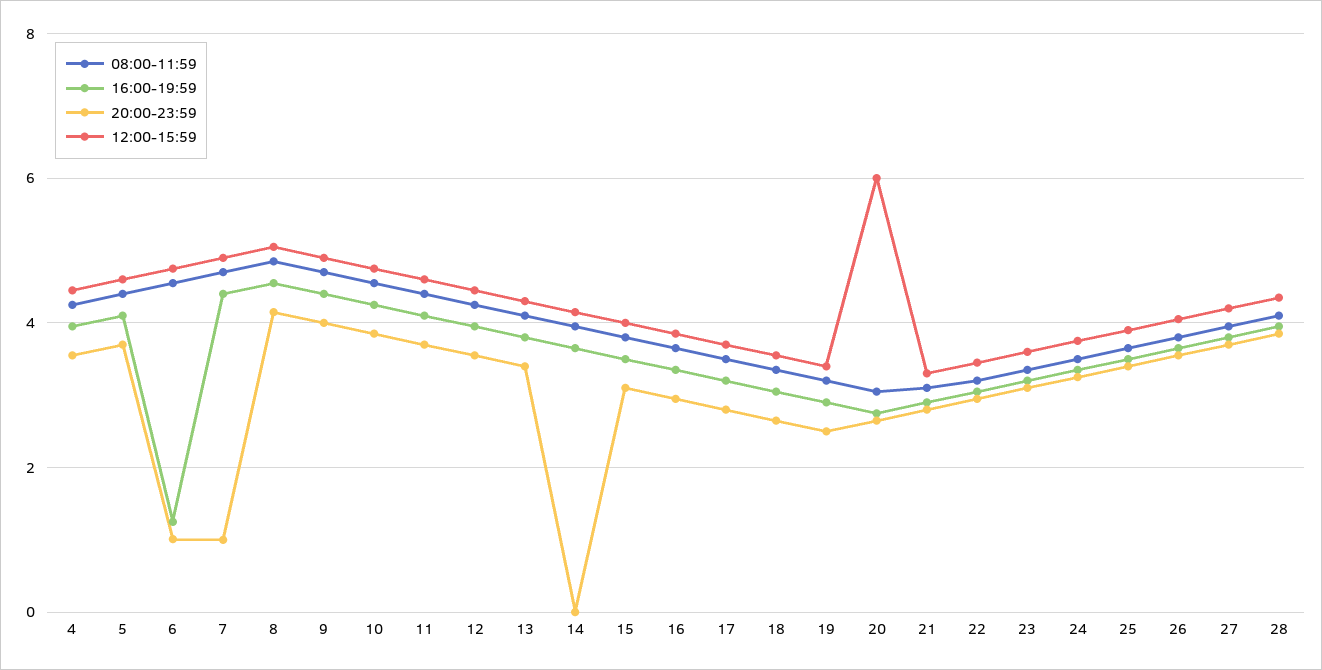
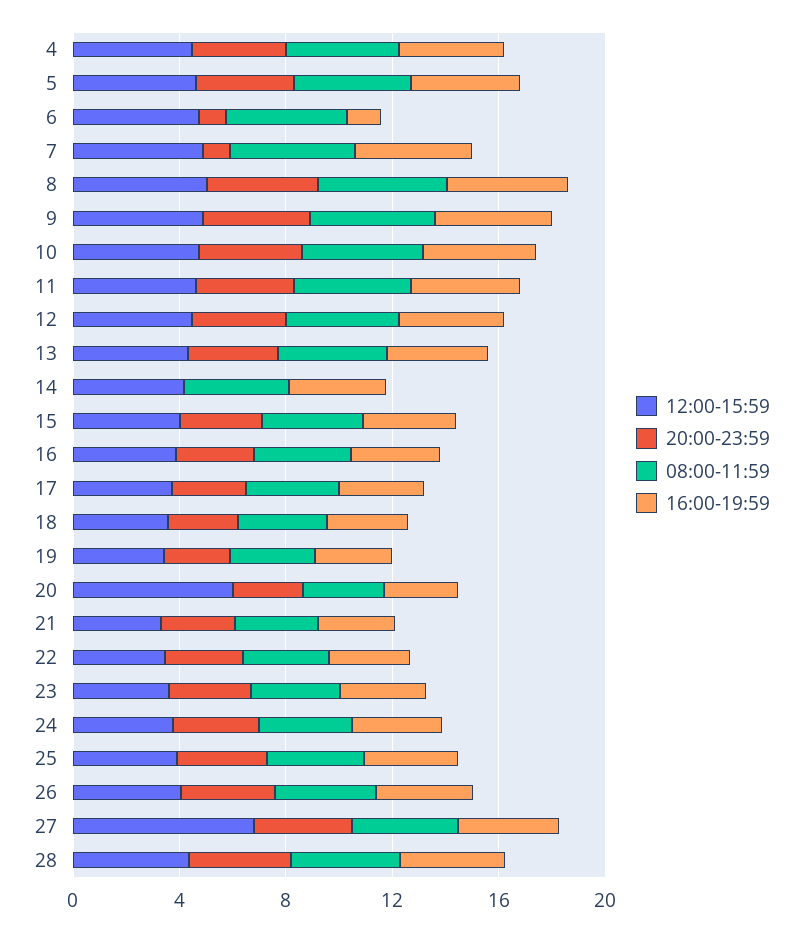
  {
    "08:00-11:59": {
      "4": 4.2,
      "5": 4.4,
      "6": 4.6,
      "7": 4.8,
      "8": 4.8,
      "9": 4.8,
      "10": 4.6,
      "11": 4.4,
      "12": 4.2,
      "13": 4.2,
      "14": 4,
      "15": 3.8,
      "16": 3.6,
      "17": 3.6,
      "18": 3.4,
      "19": 3.2,
      "20": 3,
      "21": 3.2,
      "22": 3.2,
      "23": 3.4,
      "24": 3.6,
      "25": 3.6,
      "26": 3.8,
      "27": 4,
      "28": 4.2
    },
    "16:00-19:59": {
      "4": 4,
      "5": 4.2,
      "6": 1.2,
      "7": 4.4,
      "8": 4.6,
      "9": 4.4,
      "10": 4.2,
      "11": 4.2,
      "12": 4,
      "13": 3.8,
      "14": 3.6,
      "15": 3.6,
      "16": 3.4,
      "17": 3.2,
      "18": 3,
      "19": 3,
      "20": 2.8,
      "21": 3,
      "22": 3,
      "23": 3.2,
      "24": 3.4,
      "25": 3.6,
      "26": 3.6,
      "27": 3.8,
      "28": 4
    },
    "20:00-23:59": {
      "4": 3.6,
      "5": 3.8,
      "6": 1,
      "7": 1,
      "8": 4.2,
      "9": 4,
      "10": 3.8,
      "11": 3.8,
      "12": 3.6,
      "13": 3.4,
      "14": 0,
      "15": 3.2,
      "16": 3,
      "17": 2.8,
      "18": 2.6,
      "19": 2.6,
      "20": 2.6,
      "21": 2.8,
      "22": 3,
      "23": 3.2,
      "24": 3.2,
      "25": 3.4,
      "26": 3.6,
      "27": 3.8,
      "28": 3.8
    },
    "12:00-15:59": {
      "4": 4.4,
      "5": 4.6,
      "6": 4.8,
      "7": 5,
      "8": 5,
      "9": 5,
      "10": 4.8,
      "11": 4.6,
      "12": 4.4,
      "13": 4.4,
      "14": 4.2,
      "15": 4,
      "16": 3.8,
      "17": 3.8,
      "18": 3.6,
      "19": 3.4,
      "20": 6,
      "21": 3.4,
      "22": 3.4,
      "23": 3.6,
      "24": 3.8,
      "25": 4,
      "26": 4,
-     "27": 4.2,
+     "27": 7,
      "28": 4.4
    }
  }

